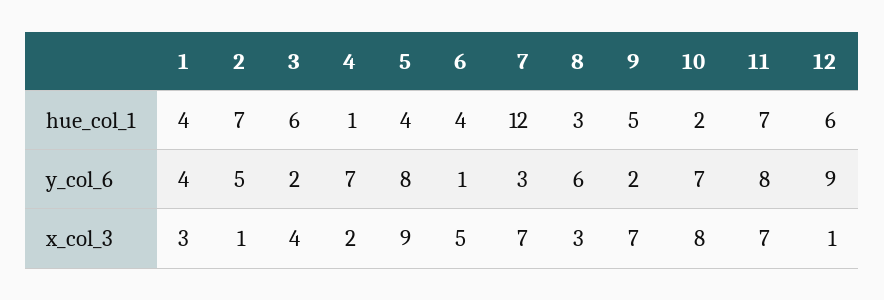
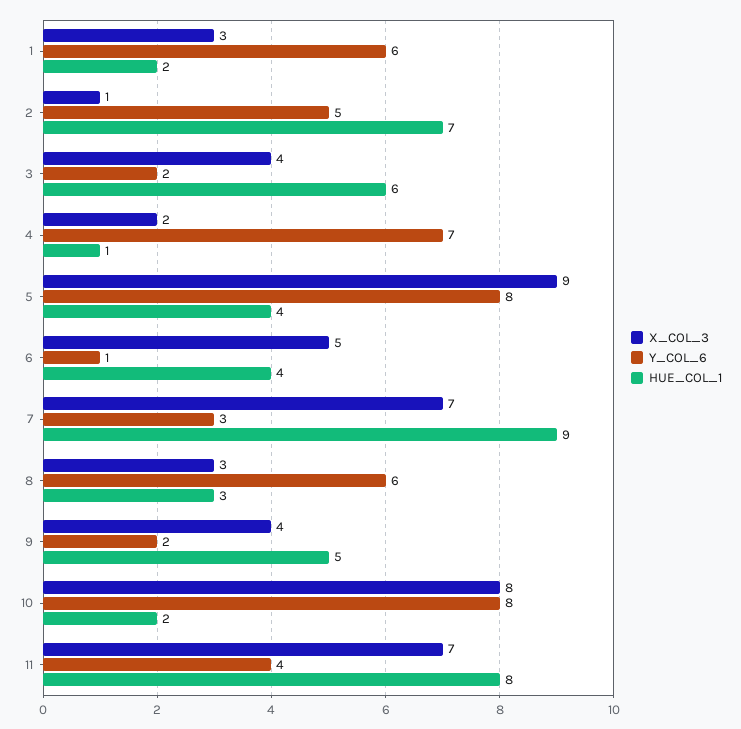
  {
    "hue_col_1": {
-     "1": 4,
+     "1": 2,
      "2": 7,
      "3": 6,
      "4": 1,
      "5": 4,
      "6": 4,
-     "7": 12,
+     "7": 9,
      "8": 3,
      "9": 5,
      "10": 2,
-     "11": 7,
+     "11": 8
-     "12": 6
    },
    "y_col_6": {
-     "1": 4,
+     "1": 6,
      "2": 5,
      "3": 2,
      "4": 7,
      "5": 8,
      "6": 1,
      "7": 3,
      "8": 6,
      "9": 2,
-     "10": 7,
+     "10": 8,
-     "11": 8,
+     "11": 4
-     "12": 9
    },
    "x_col_3": {
      "1": 3,
      "2": 1,
      "3": 4,
      "4": 2,
      "5": 9,
      "6": 5,
      "7": 7,
      "8": 3,
-     "9": 7,
+     "9": 4,
      "10": 8,
-     "11": 7,
+     "11": 7
-     "12": 1
    }
  }

